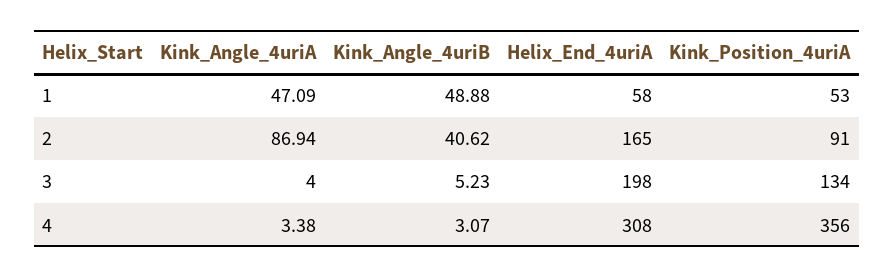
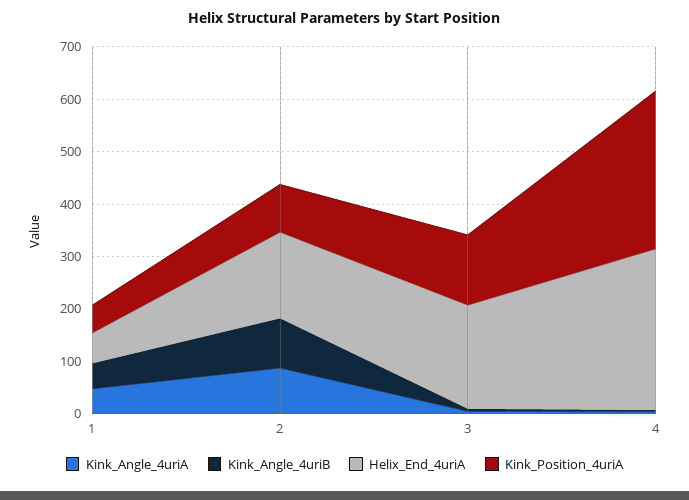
  {
    "Kink_Angle_4uriA": {
      "1": 47.09,
      "2": 86.94,
      "3": 4,
      "4": 3.38
    },
    "Kink_Angle_4uriB": {
      "1": 48.88,
-     "2": 40.62,
+     "2": 100,
      "3": 5.23,
      "4": 3.07
    },
    "Helix_End_4uriA": {
      "1": 58,
      "2": 165,
      "3": 198,
      "4": 308
    },
    "Kink_Position_4uriA": {
      "1": 53,
      "2": 91,
      "3": 134,
-     "4": 356
+     "4": 300
    }
  }

